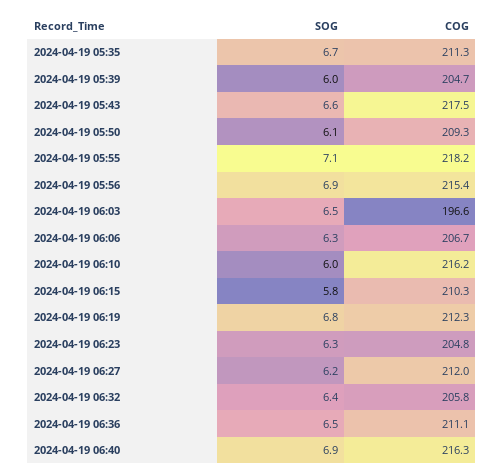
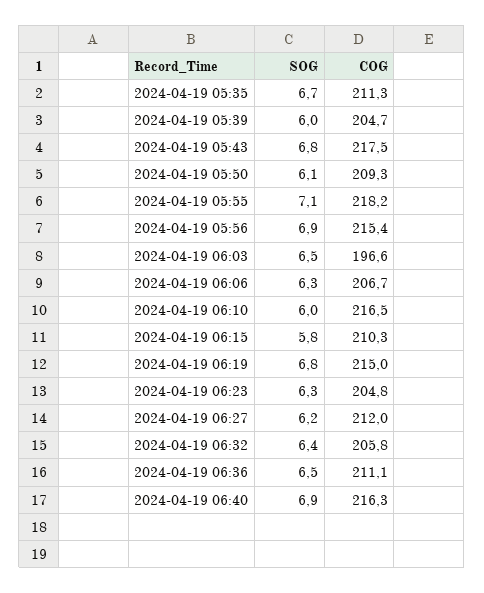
  {
    "SOG": {
      "2024-04-19 05:35": 6.7,
      "2024-04-19 05:39": 6,
-     "2024-04-19 05:43": 6.6,
+     "2024-04-19 05:43": 6.8,
      "2024-04-19 05:50": 6.1,
      "2024-04-19 05:55": 7.1,
      "2024-04-19 05:56": 6.9,
      "2024-04-19 06:03": 6.5,
      "2024-04-19 06:06": 6.3,
      "2024-04-19 06:10": 6,
      "2024-04-19 06:15": 5.8,
      "2024-04-19 06:19": 6.8,
      "2024-04-19 06:23": 6.3,
      "2024-04-19 06:27": 6.2,
      "2024-04-19 06:32": 6.4,
      "2024-04-19 06:36": 6.5,
      "2024-04-19 06:40": 6.9
    },
    "COG": {
      "2024-04-19 05:35": 211.3,
      "2024-04-19 05:39": 204.7,
      "2024-04-19 05:43": 217.5,
      "2024-04-19 05:50": 209.3,
      "2024-04-19 05:55": 218.2,
      "2024-04-19 05:56": 215.4,
      "2024-04-19 06:03": 196.6,
      "2024-04-19 06:06": 206.7,
-     "2024-04-19 06:10": 216.2,
+     "2024-04-19 06:10": 216.5,
      "2024-04-19 06:15": 210.3,
-     "2024-04-19 06:19": 212.3,
+     "2024-04-19 06:19": 215,
      "2024-04-19 06:23": 204.8,
      "2024-04-19 06:27": 212,
      "2024-04-19 06:32": 205.8,
      "2024-04-19 06:36": 211.1,
      "2024-04-19 06:40": 216.3
    }
  }

